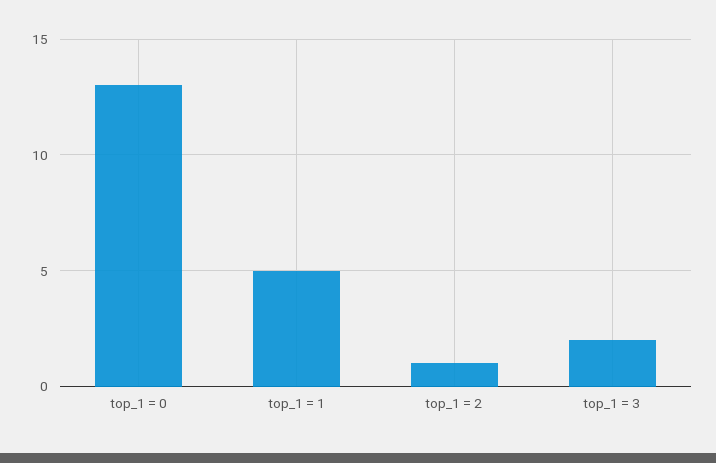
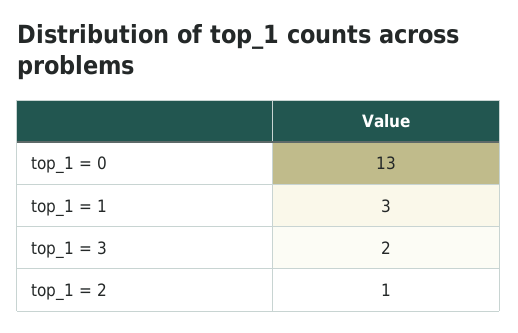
  {
    "top_1 = 0": 13,
-   "top_1 = 1": 5,
+   "top_1 = 1": 3,
    "top_1 = 2": 1,
    "top_1 = 3": 2
  }

